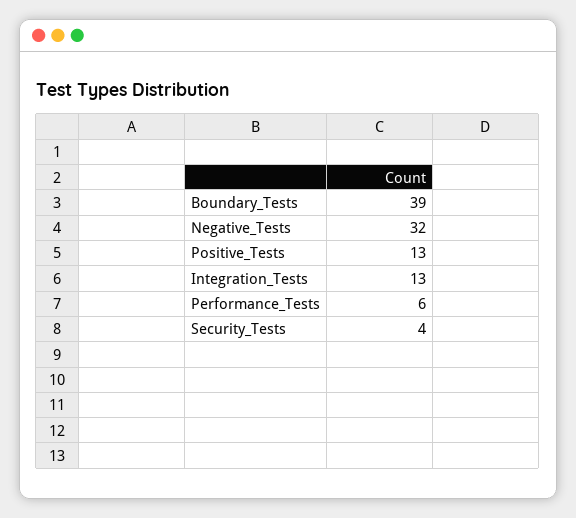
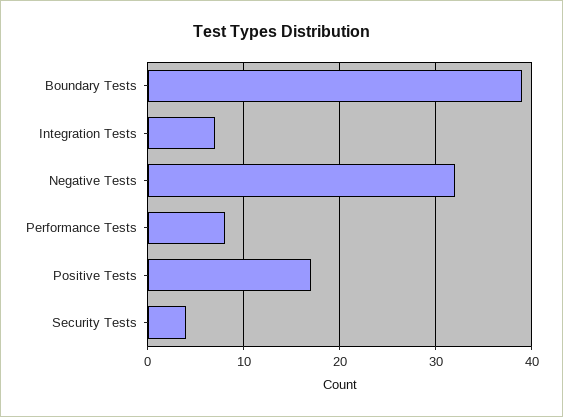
  {
    "Boundary_Tests": 39,
    "Negative_Tests": 32,
-   "Positive_Tests": 13,
+   "Positive_Tests": 17,
-   "Integration_Tests": 13,
+   "Integration_Tests": 7,
-   "Performance_Tests": 6,
+   "Performance_Tests": 8,
    "Security_Tests": 4
  }

